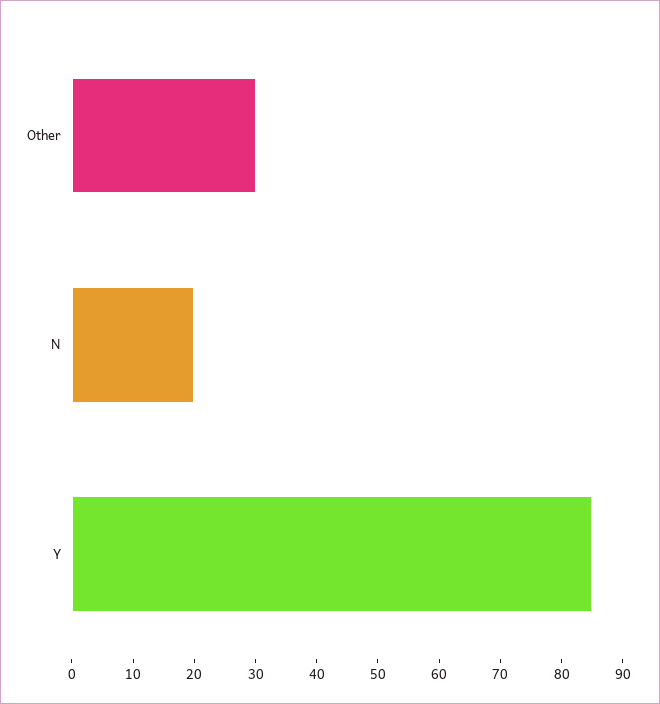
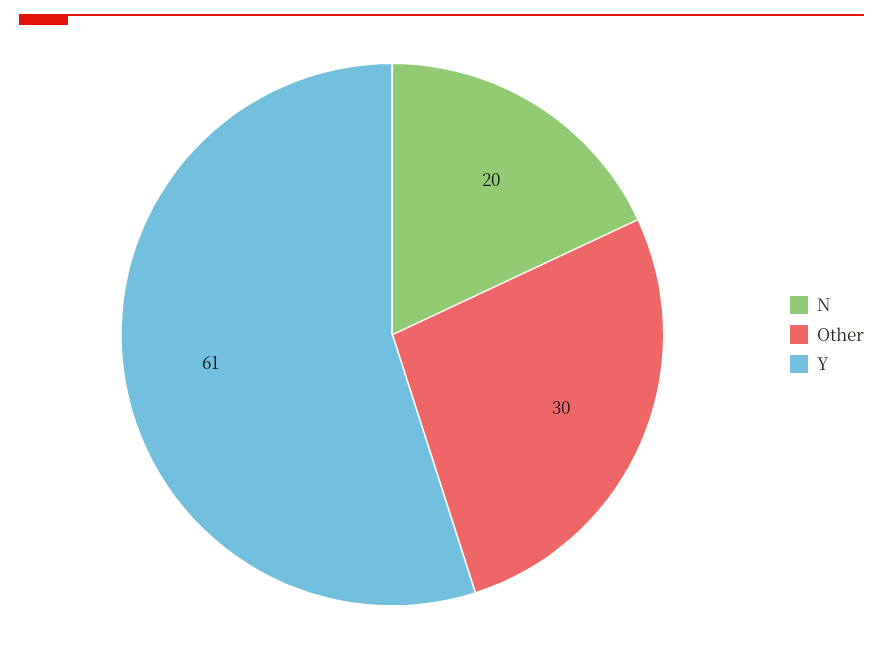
  {
    "Other": 30,
    "N": 20,
-   "Y": 85
+   "Y": 61
  }

